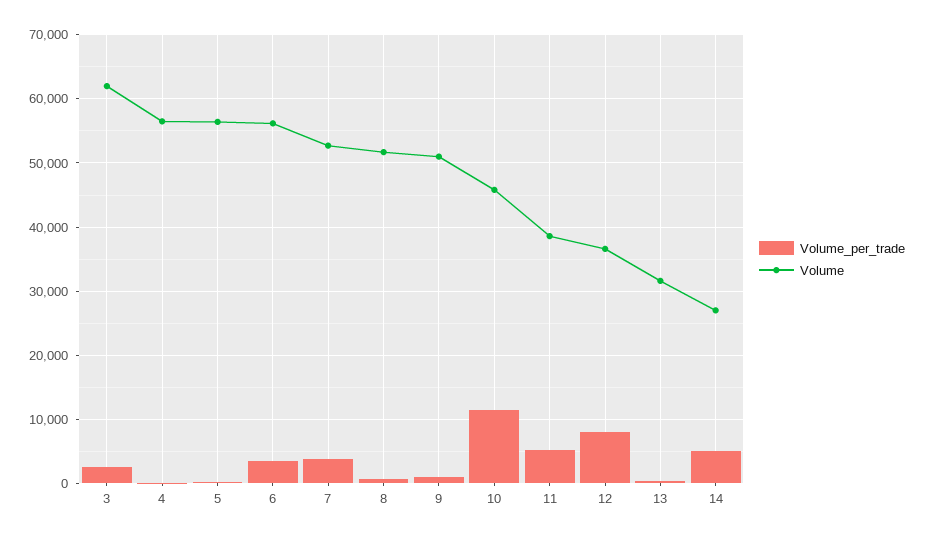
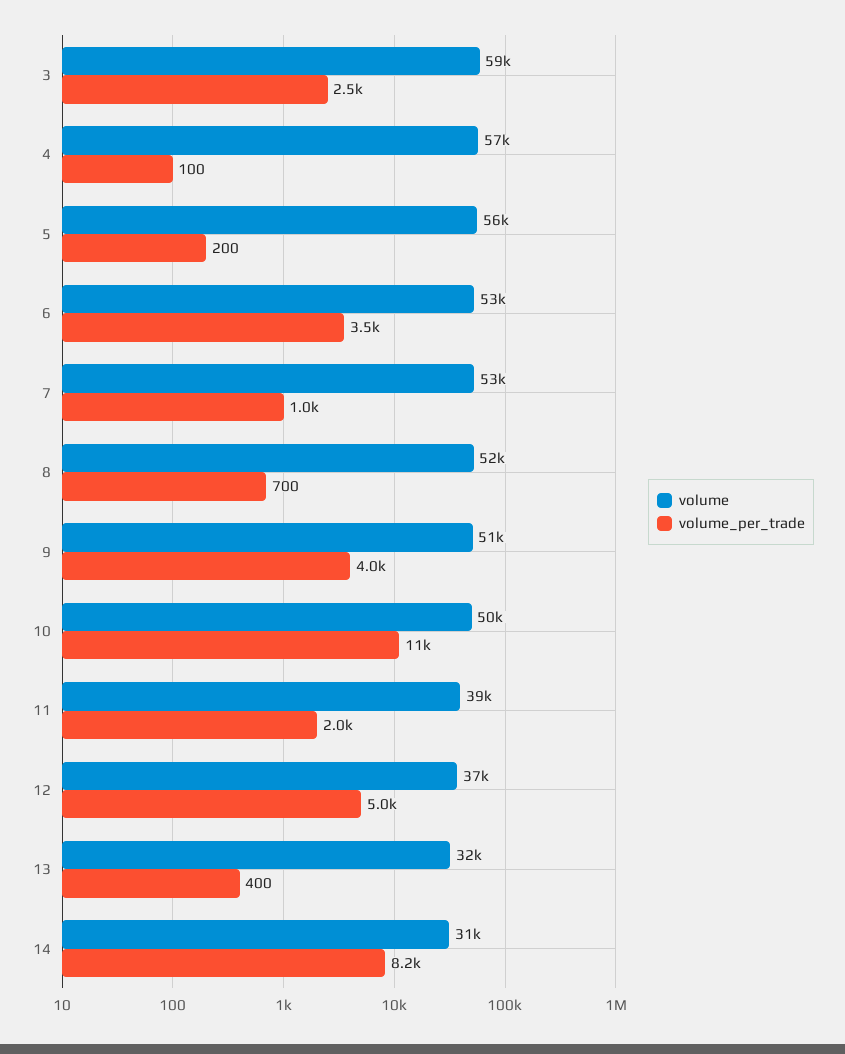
  {
    "Volume_per_trade": {
      "3": 2500,
      "4": 100,
      "5": 200,
      "6": 3500,
-     "7": 4000,
+     "7": 1000,
      "8": 700,
-     "9": 1000,
+     "9": 4000,
      "10": 11000,
-     "11": 5000,
+     "11": 2000,
-     "12": 8000,
+     "12": 5000,
      "13": 400,
-     "14": 5000
+     "14": 8200
    },
    "Volume": {
-     "3": 62000,
+     "3": 59000,
      "4": 57000,
      "5": 56000,
-     "6": 56000,
+     "6": 53000,
      "7": 53000,
      "8": 52000,
      "9": 51000,
-     "10": 46000,
+     "10": 50000,
      "11": 39000,
      "12": 37000,
      "13": 32000,
-     "14": 27000
+     "14": 31000
    }
  }

